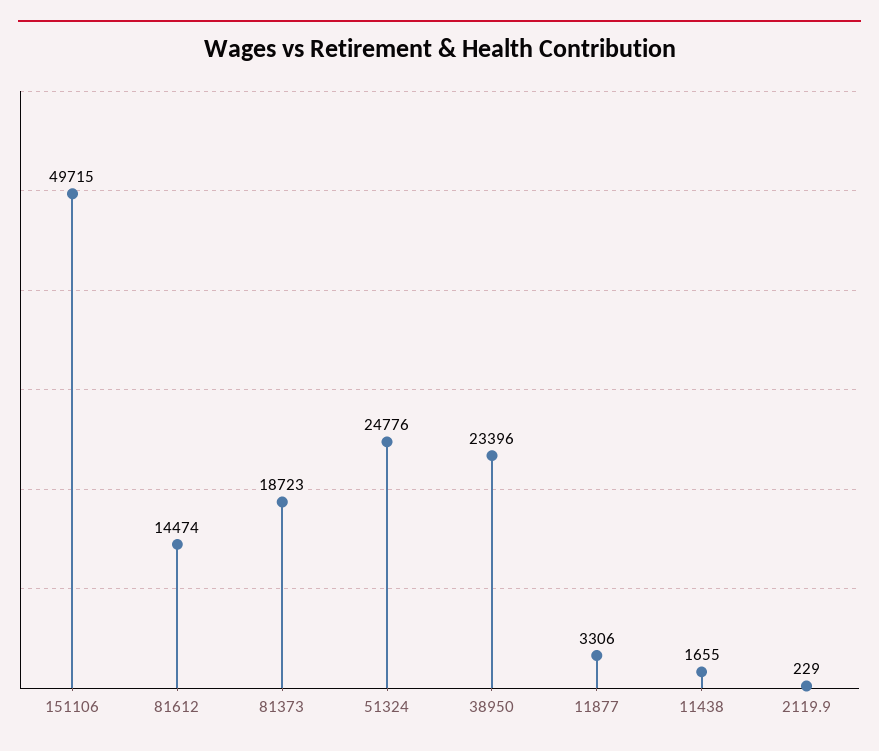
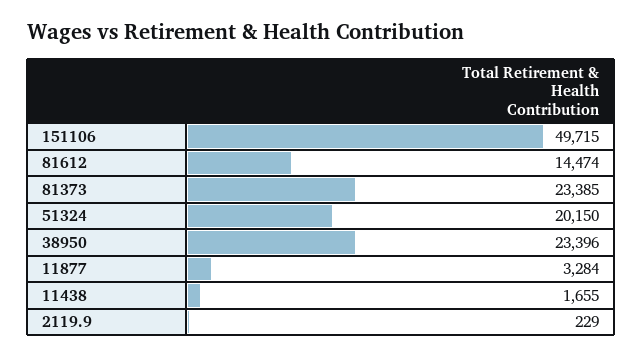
  {
    "151106": 49715,
    "81612": 14474,
-   "81373": 18723,
+   "81373": 23385,
-   "51324": 24776,
+   "51324": 20150,
    "38950": 23396,
-   "11877": 3306,
+   "11877": 3284,
    "11438": 1655,
    "2119.9": 229
  }

